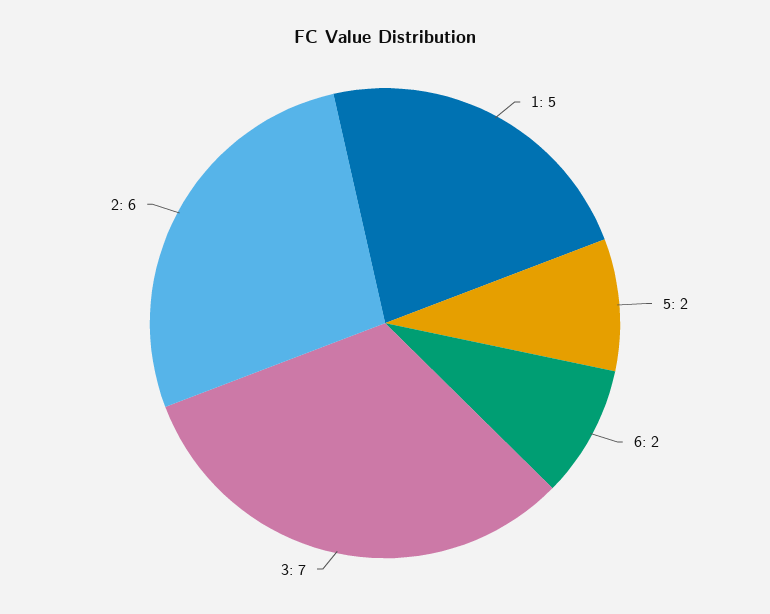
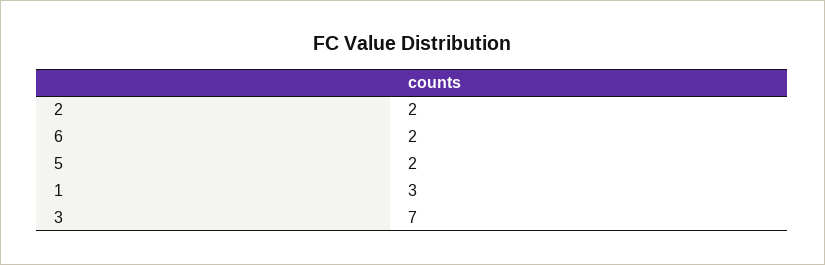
  {
-   "1": 5,
+   "1": 3,
    "5": 2,
    "6": 2,
    "3": 7,
-   "2": 6
+   "2": 2
  }

